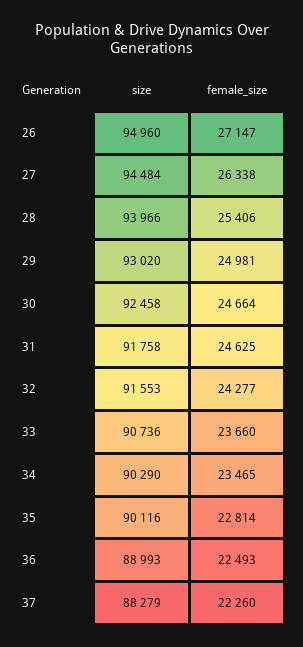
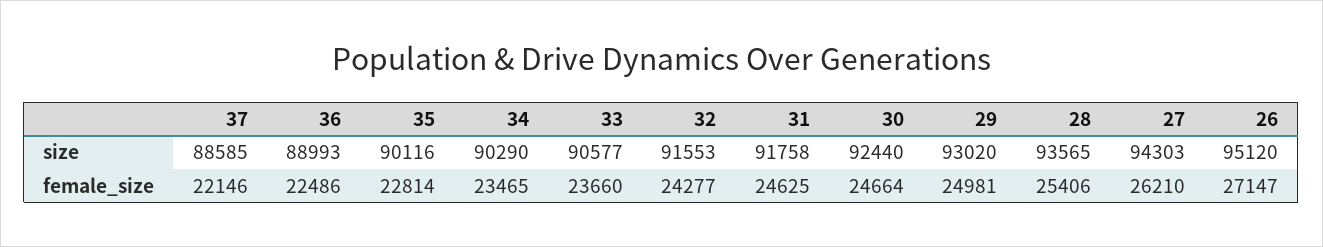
  {
    "size": {
-     "26": 94960,
+     "26": 95120,
-     "27": 94484,
+     "27": 94303,
-     "28": 93966,
+     "28": 93565,
      "29": 93020,
-     "30": 92458,
+     "30": 92440,
      "31": 91758,
      "32": 91553,
-     "33": 90736,
+     "33": 90577,
      "34": 90290,
      "35": 90116,
      "36": 88993,
-     "37": 88279
+     "37": 88585
    },
    "female_size": {
      "26": 27147,
-     "27": 26338,
+     "27": 26210,
      "28": 25406,
      "29": 24981,
      "30": 24664,
      "31": 24625,
      "32": 24277,
      "33": 23660,
      "34": 23465,
      "35": 22814,
-     "36": 22493,
+     "36": 22486,
-     "37": 22260
+     "37": 22146
    }
  }

